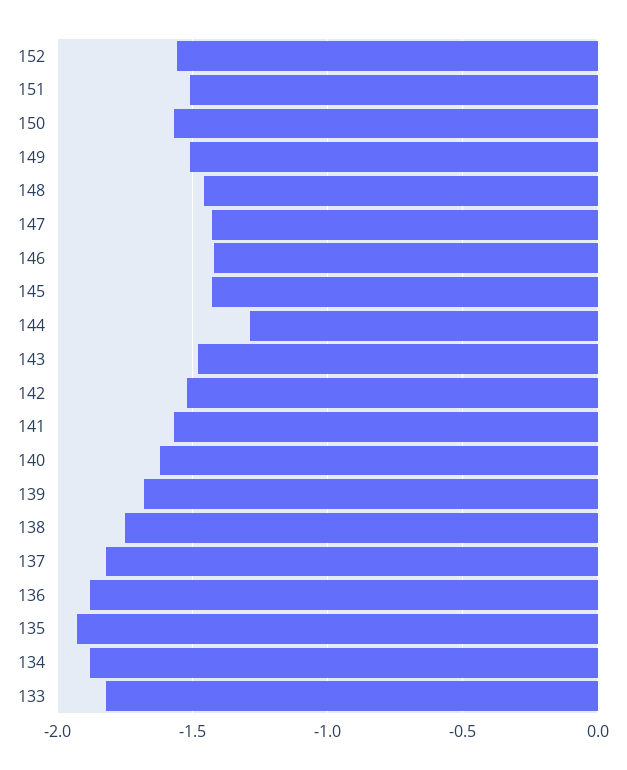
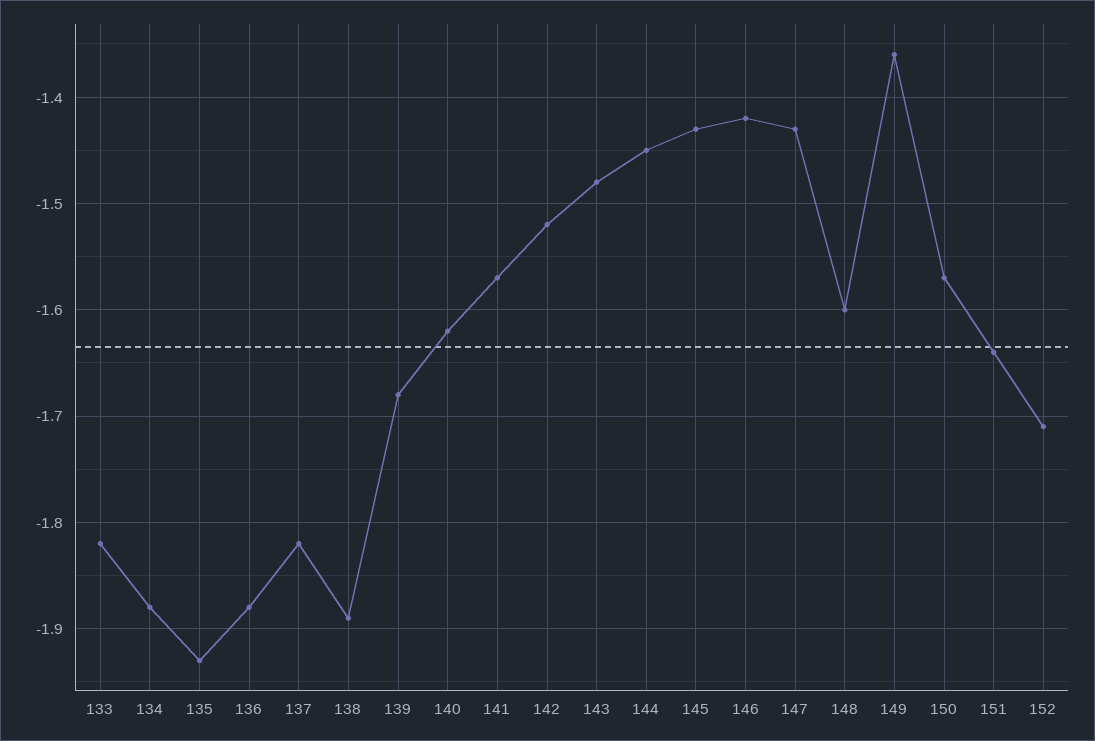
  {
-   "152": -1.55,
+   "152": -1.71,
-   "151": -1.5,
+   "151": -1.64,
    "150": -1.57,
-   "149": -1.5,
+   "149": -1.36,
-   "148": -1.45,
+   "148": -1.6,
    "147": -1.43,
    "146": -1.42,
    "145": -1.43,
-   "144": -1.3,
+   "144": -1.45,
    "143": -1.48,
    "142": -1.52,
    "141": -1.57,
    "140": -1.62,
    "139": -1.68,
-   "138": -1.75,
+   "138": -1.89,
    "137": -1.82,
    "136": -1.88,
    "135": -1.93,
    "134": -1.88,
    "133": -1.82
  }

